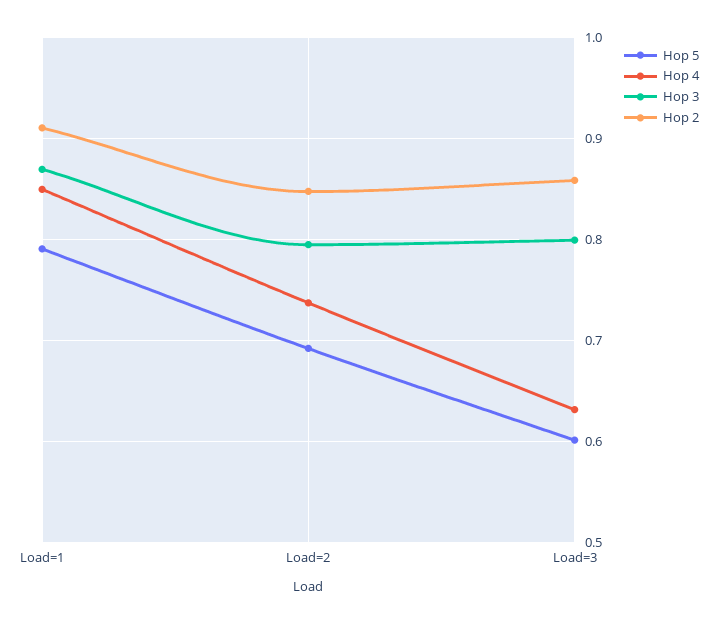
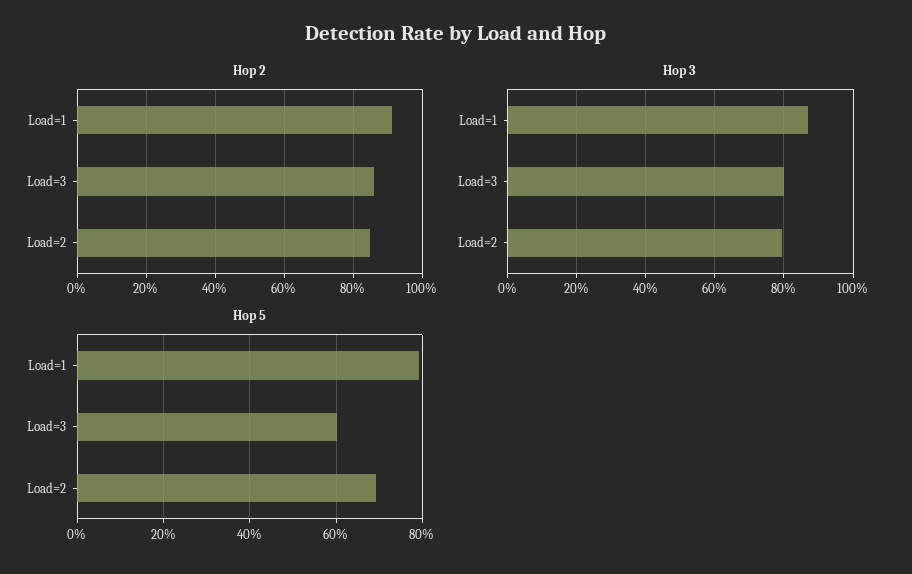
  {
    "Hop 5": {
      "Load=1": 0.79,
      "Load=2": 0.69,
      "Load=3": 0.6
    },
-   "Hop 4": {
-     "Load=1": 0.85,
-     "Load=2": 0.74,
-     "Load=3": 0.63
-   },
    "Hop 3": {
      "Load=1": 0.87,
      "Load=2": 0.8,
      "Load=3": 0.8
    },
    "Hop 2": {
      "Load=1": 0.91,
      "Load=2": 0.85,
      "Load=3": 0.86
    }
  }

